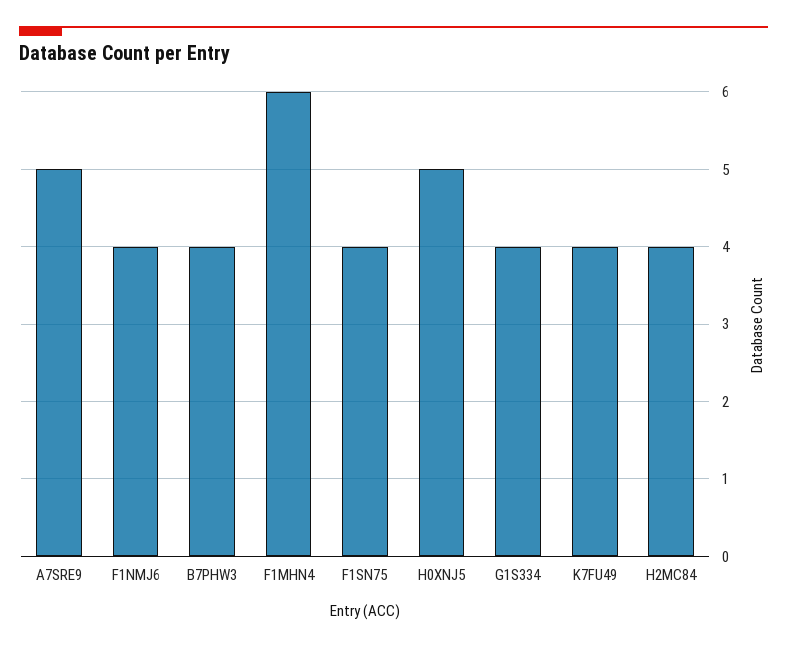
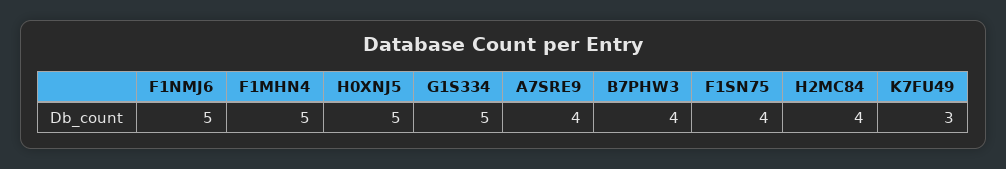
  {
-   "A7SRE9": 5,
+   "A7SRE9": 4,
-   "F1NMJ6": 4,
+   "F1NMJ6": 5,
    "B7PHW3": 4,
-   "F1MHN4": 6,
+   "F1MHN4": 5,
    "F1SN75": 4,
    "H0XNJ5": 5,
-   "G1S334": 4,
+   "G1S334": 5,
-   "K7FU49": 4,
+   "K7FU49": 3,
    "H2MC84": 4
  }

